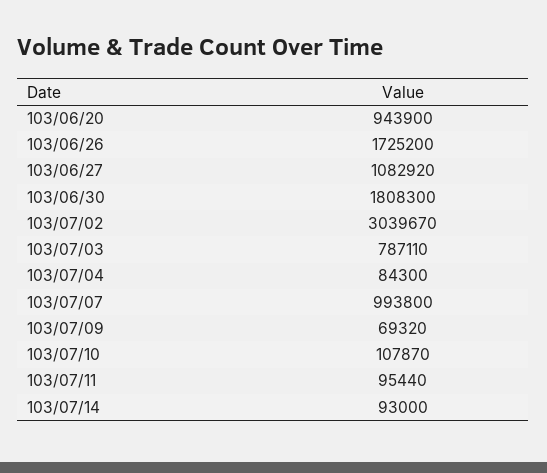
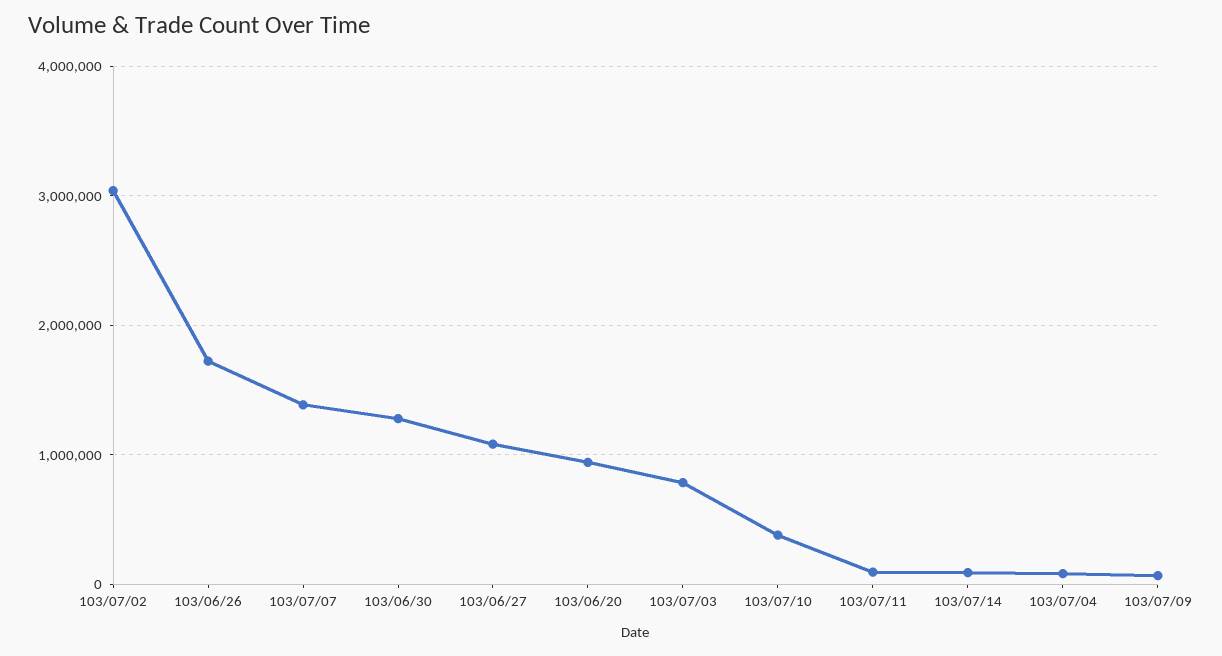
  {
    "103/06/20": 943900,
    "103/06/26": 1725200,
    "103/06/27": 1082920,
-   "103/06/30": 1808300,
+   "103/06/30": 1300000,
    "103/07/02": 3039670,
    "103/07/03": 787110,
    "103/07/04": 84300,
-   "103/07/07": 993800,
+   "103/07/07": 1400000,
    "103/07/09": 69320,
-   "103/07/10": 107870,
+   "103/07/10": 400000,
    "103/07/11": 95440,
    "103/07/14": 93000
  }

